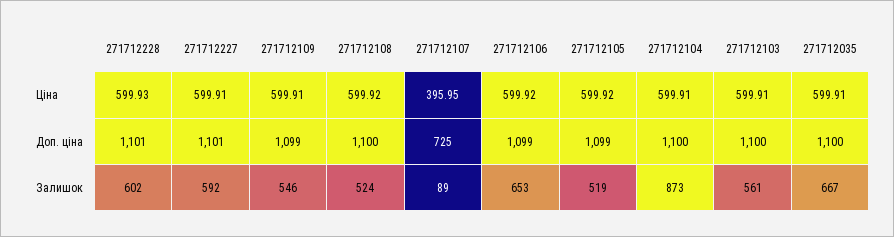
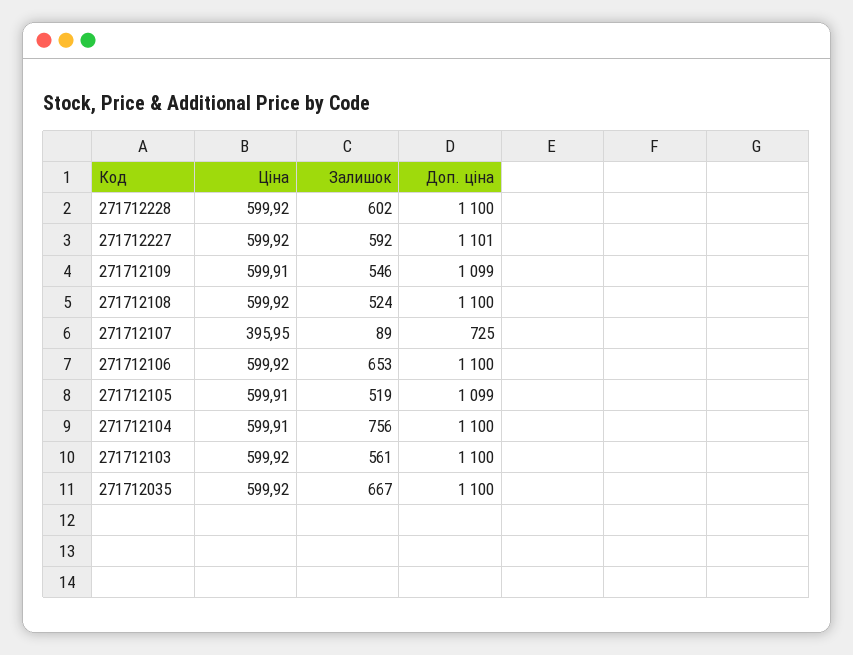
  {
    "271712228": {
-     "Ціна": 599.93,
+     "Ціна": 599.92,
-     "Доп. ціна": 1101,
+     "Доп. ціна": 1100,
      "Залишок": 602
    },
    "271712227": {
-     "Ціна": 599.91,
+     "Ціна": 599.92,
      "Доп. ціна": 1101,
      "Залишок": 592
    },
    "271712109": {
      "Ціна": 599.91,
      "Доп. ціна": 1099,
      "Залишок": 546
    },
    "271712108": {
      "Ціна": 599.92,
      "Доп. ціна": 1100,
      "Залишок": 524
    },
    "271712107": {
      "Ціна": 395.95,
      "Доп. ціна": 725,
      "Залишок": 89
    },
    "271712106": {
      "Ціна": 599.92,
-     "Доп. ціна": 1099,
+     "Доп. ціна": 1100,
      "Залишок": 653
    },
    "271712105": {
-     "Ціна": 599.92,
+     "Ціна": 599.91,
      "Доп. ціна": 1099,
      "Залишок": 519
    },
    "271712104": {
      "Ціна": 599.91,
      "Доп. ціна": 1100,
-     "Залишок": 873
+     "Залишок": 756
    },
    "271712103": {
-     "Ціна": 599.91,
+     "Ціна": 599.92,
      "Доп. ціна": 1100,
      "Залишок": 561
    },
    "271712035": {
-     "Ціна": 599.91,
+     "Ціна": 599.92,
      "Доп. ціна": 1100,
      "Залишок": 667
    }
  }

